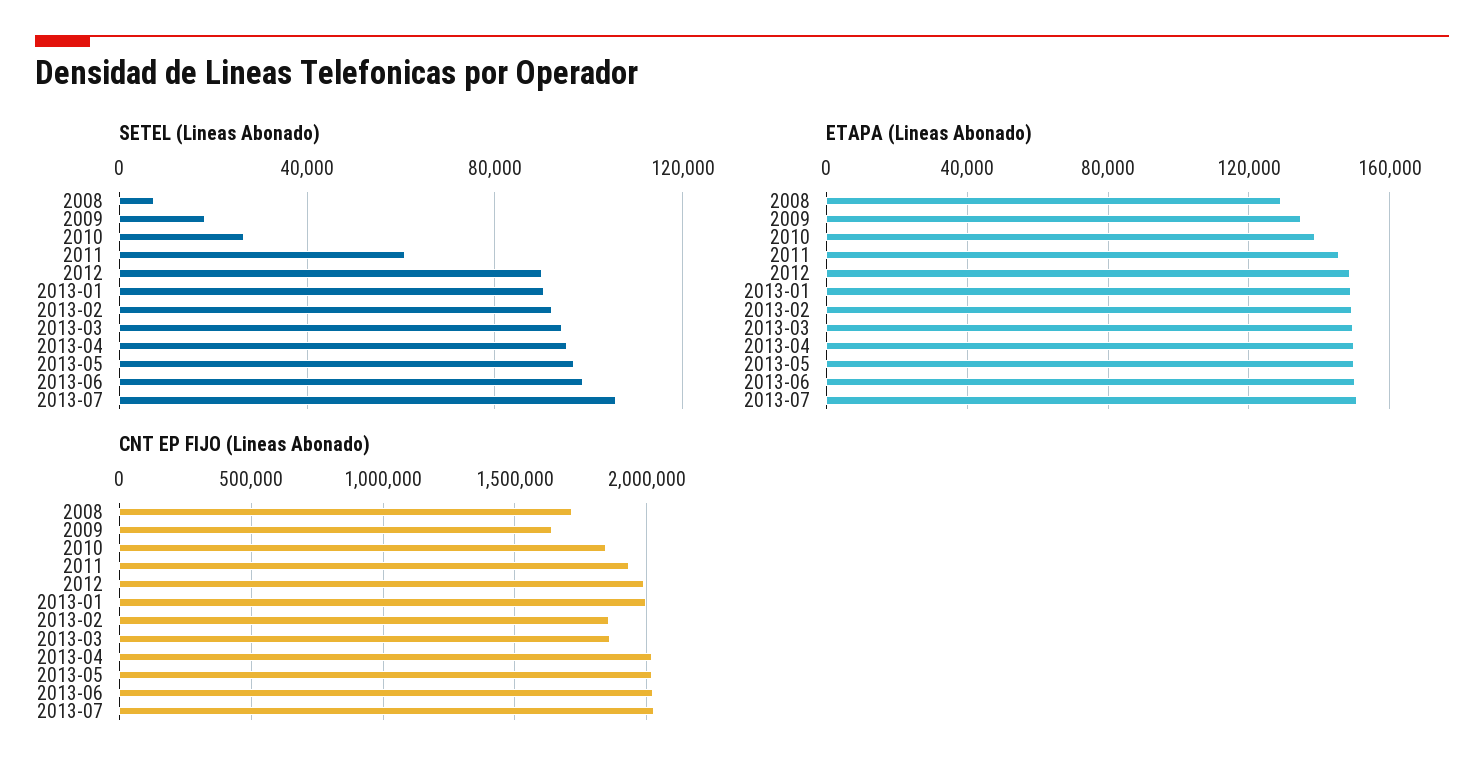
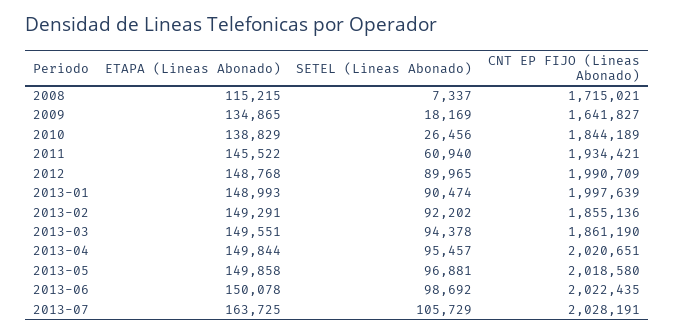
  {
    "SETEL (Lineas Abonado)": {
      "2008": 7337,
      "2009": 18169,
      "2010": 26456,
      "2011": 60940,
      "2012": 89965,
      "2013-01": 90474,
      "2013-02": 92202,
      "2013-03": 94378,
      "2013-04": 95457,
      "2013-05": 96881,
      "2013-06": 98692,
      "2013-07": 105729
    },
    "ETAPA (Lineas Abonado)": {
-     "2008": 130000,
+     "2008": 115215,
      "2009": 134865,
      "2010": 138829,
      "2011": 145522,
      "2012": 148768,
      "2013-01": 148993,
      "2013-02": 149291,
      "2013-03": 149551,
      "2013-04": 149844,
      "2013-05": 149858,
      "2013-06": 150078,
-     "2013-07": 150000
+     "2013-07": 163725
    },
    "CNT EP FIJO (Lineas Abonado)": {
      "2008": 1715021,
      "2009": 1641827,
      "2010": 1844189,
      "2011": 1934421,
      "2012": 1990709,
      "2013-01": 1997639,
      "2013-02": 1855136,
      "2013-03": 1861190,
      "2013-04": 2020651,
      "2013-05": 2018580,
      "2013-06": 2022435,
      "2013-07": 2028191
    }
  }

